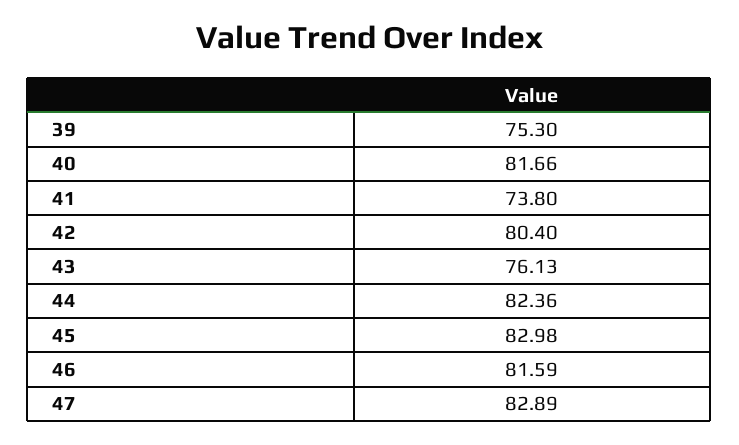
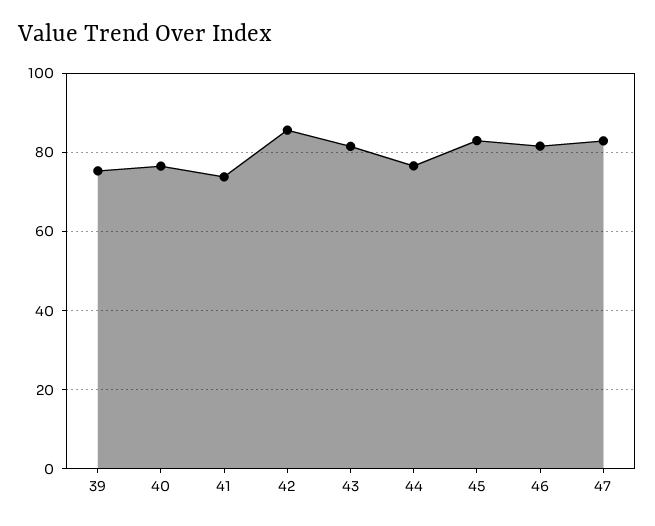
  {
    "39": 75.3,
-   "40": 81.66,
+   "40": 76,
    "41": 73.8,
-   "42": 80.4,
+   "42": 86,
-   "43": 76.13,
+   "43": 82,
-   "44": 82.36,
+   "44": 76,
    "45": 82.98,
    "46": 81.59,
    "47": 82.89
  }

